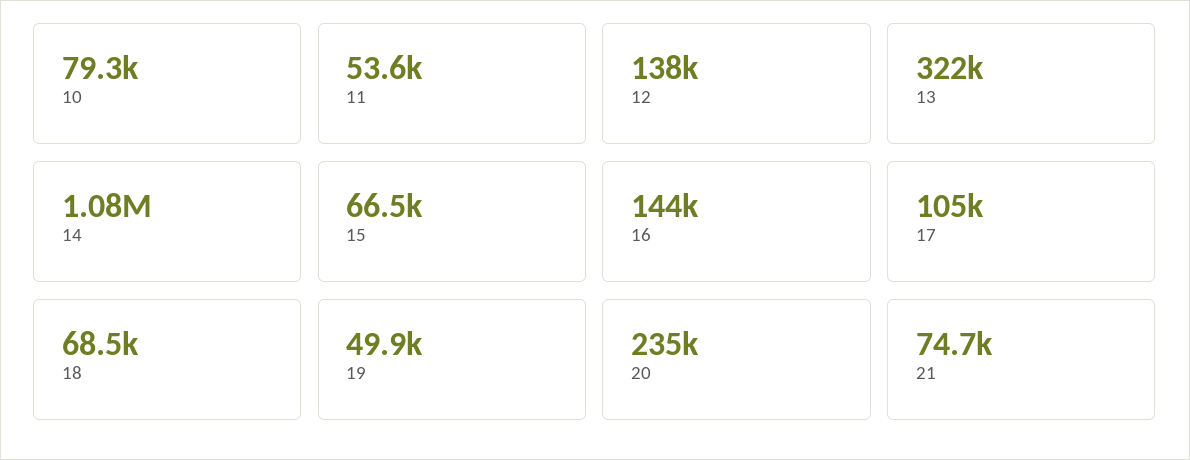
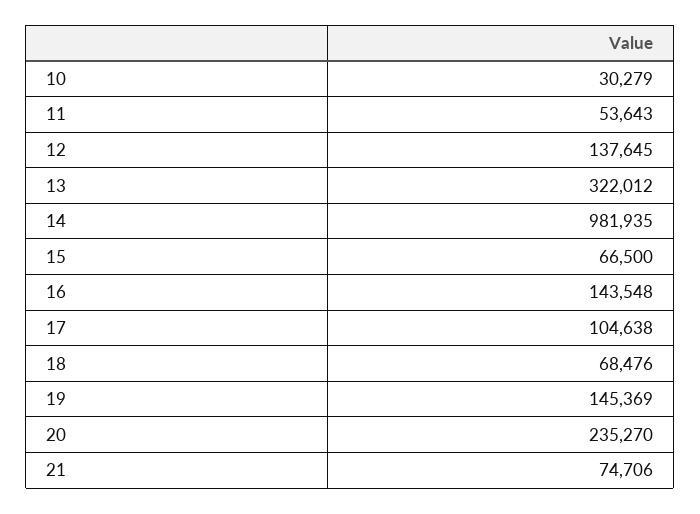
  {
-   "10": 79300,
+   "10": 30279,
    "11": 53643,
    "12": 137645,
    "13": 322012,
-   "14": 1080000,
+   "14": 981935,
    "15": 66500,
    "16": 143548,
    "17": 104638,
    "18": 68476,
-   "19": 49900,
+   "19": 145369,
    "20": 235270,
    "21": 74706
  }

